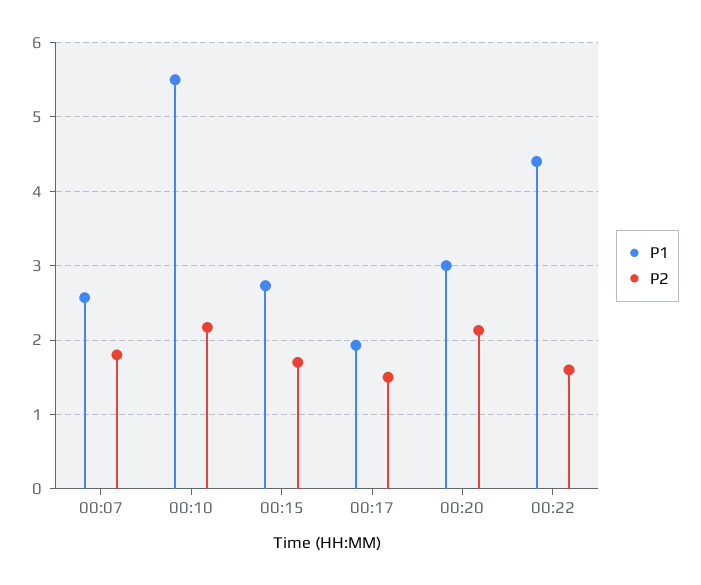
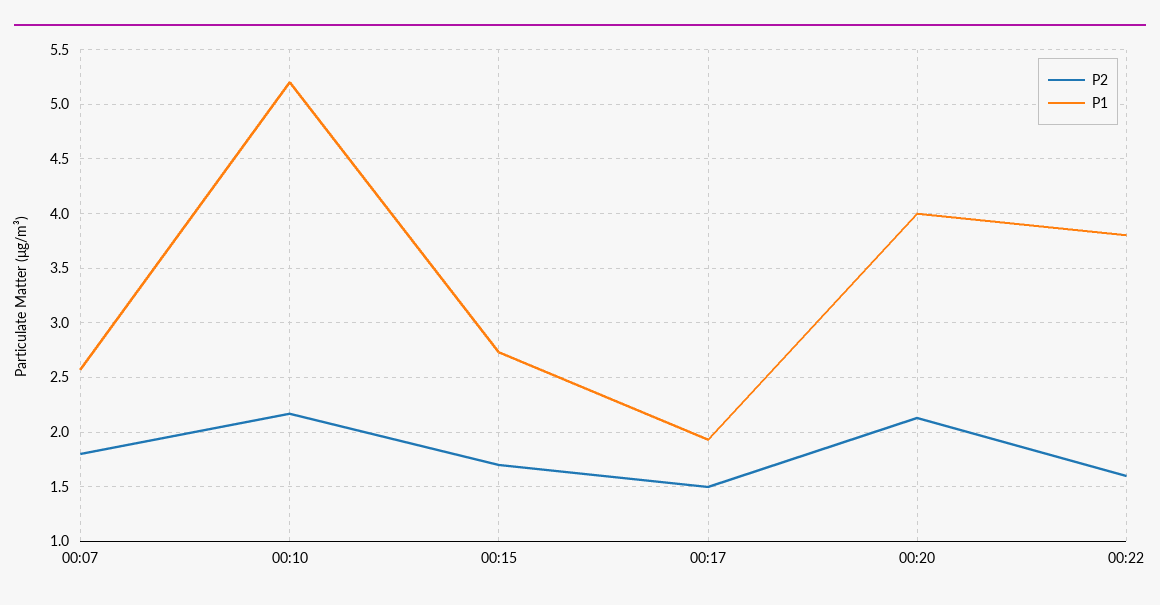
  {
    "P1": {
      "00:07": 2.6,
-     "00:10": 5.5,
+     "00:10": 5.2,
      "00:15": 2.7,
      "00:17": 1.9,
-     "00:20": 3,
+     "00:20": 4,
-     "00:22": 4.4
+     "00:22": 3.8
    },
    "P2": {
      "00:07": 1.8,
      "00:10": 2.2,
      "00:15": 1.7,
      "00:17": 1.5,
      "00:20": 2.1,
      "00:22": 1.6
    }
  }

